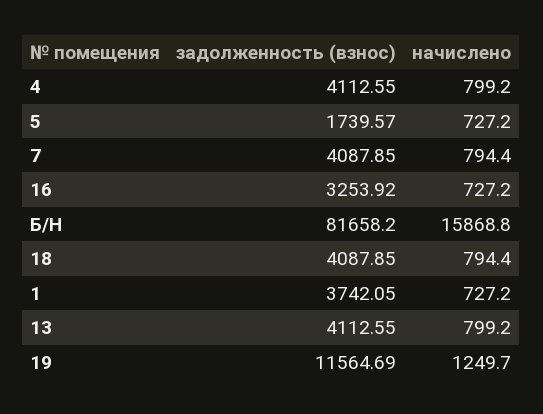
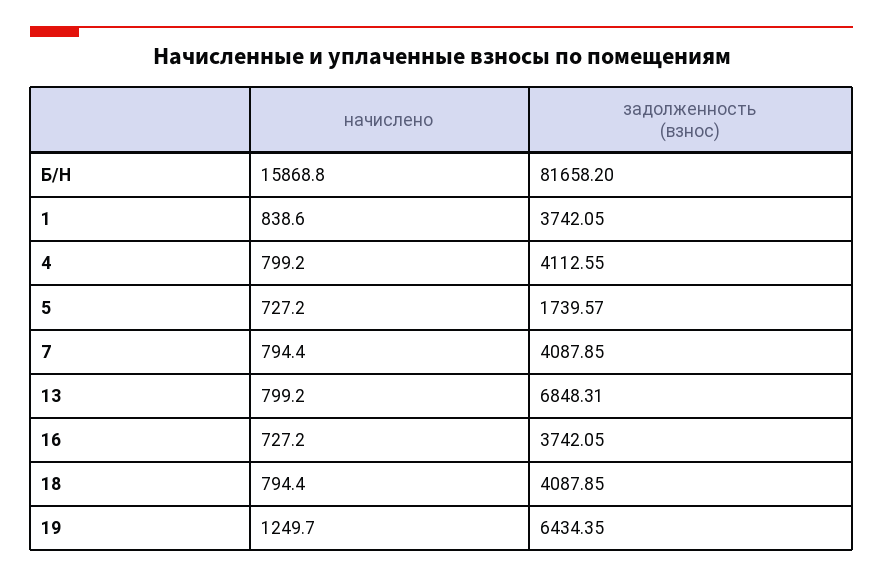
  {
    "задолженность (взнос)": {
      "4": 4112.55,
      "5": 1739.57,
      "7": 4087.85,
-     "16": 3253.92,
+     "16": 3742.05,
      "Б/Н": 81658.2,
      "18": 4087.85,
      "1": 3742.05,
-     "13": 4112.55,
+     "13": 6848.31,
-     "19": 11564.69
+     "19": 6434.35
    },
    "начислено": {
      "4": 799.2,
      "5": 727.2,
      "7": 794.4,
      "16": 727.2,
      "Б/Н": 15868.8,
      "18": 794.4,
-     "1": 727.2,
+     "1": 838.6,
      "13": 799.2,
      "19": 1249.7
    }
  }

